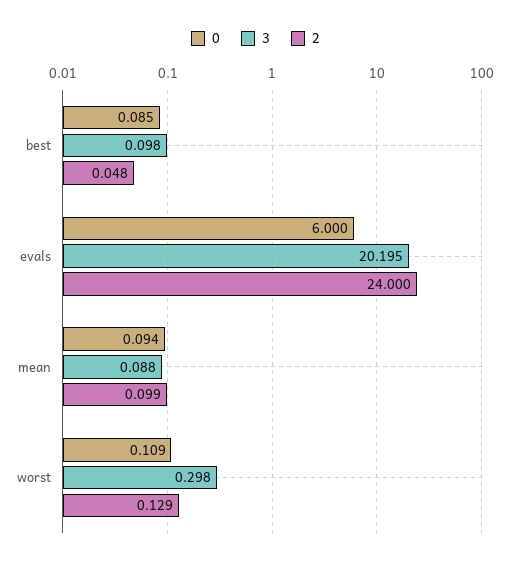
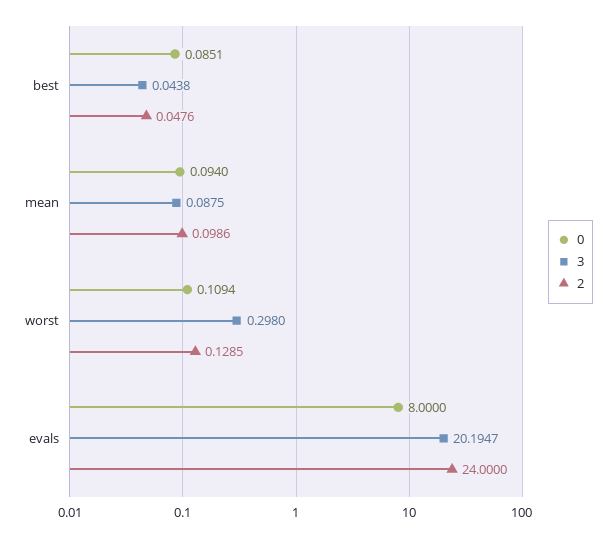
  {
    "0": {
      "best": 0.0851,
-     "evals": 6,
+     "evals": 8,
      "mean": 0.094,
      "worst": 0.1094
    },
    "3": {
-     "best": 0.098,
+     "best": 0.0438,
      "evals": 20.1947,
      "mean": 0.0875,
      "worst": 0.298
    },
    "2": {
      "best": 0.0476,
      "evals": 24,
      "mean": 0.0986,
      "worst": 0.1285
    }
  }

